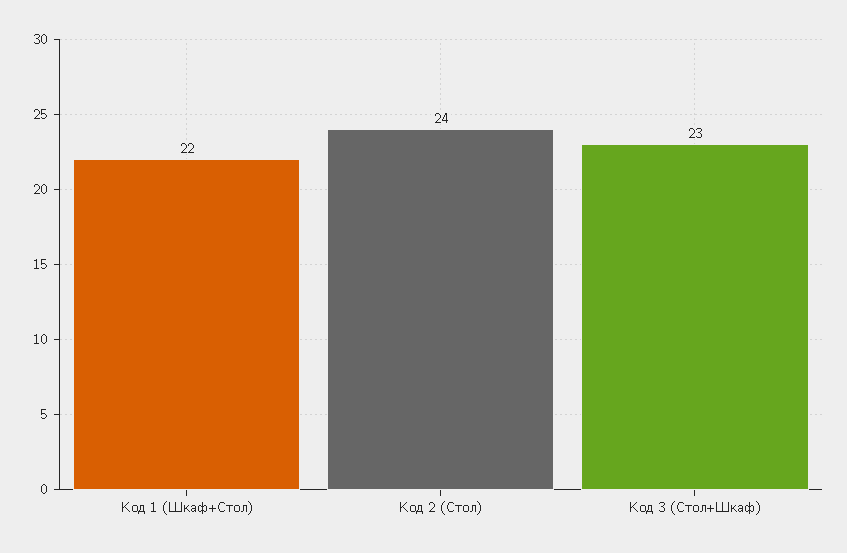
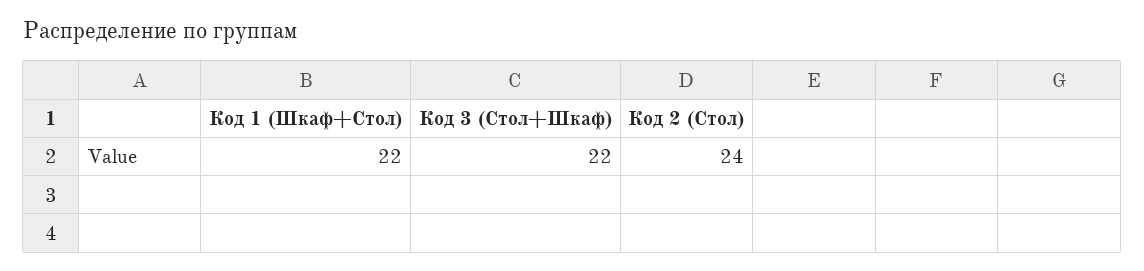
  {
    "Код 1 (Шкаф+Стол)": 22,
    "Код 2 (Стол)": 24,
-   "Код 3 (Стол+Шкаф)": 23
+   "Код 3 (Стол+Шкаф)": 22
  }

